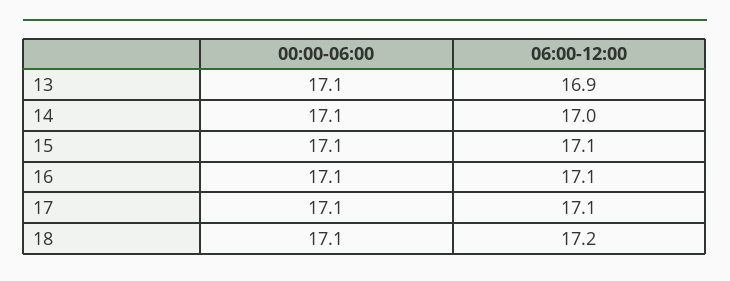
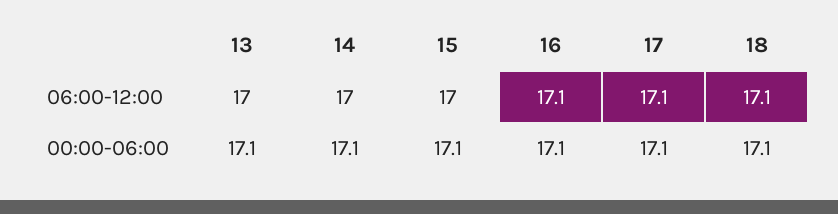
  {
    "00:00-06:00": {
      "13": 17.1,
      "14": 17.1,
      "15": 17.1,
      "16": 17.1,
      "17": 17.1,
      "18": 17.1
    },
    "06:00-12:00": {
-     "13": 16.9,
+     "13": 17,
      "14": 17,
-     "15": 17.1,
+     "15": 17,
      "16": 17.1,
      "17": 17.1,
-     "18": 17.2
+     "18": 17.1
    }
  }

